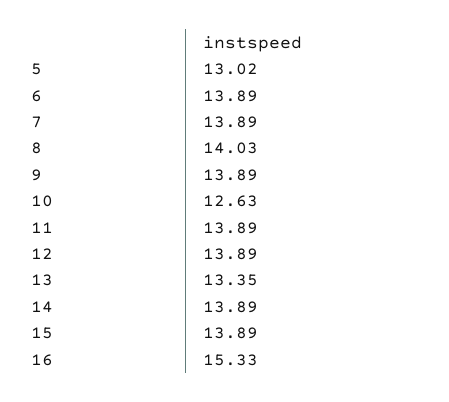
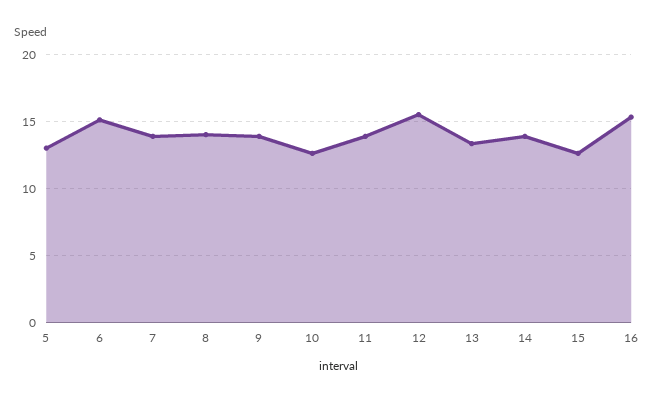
  {
    "5": 13.02,
-   "6": 13.89,
+   "6": 15,
    "7": 13.89,
    "8": 14.03,
    "9": 13.89,
    "10": 12.63,
    "11": 13.89,
-   "12": 13.89,
+   "12": 15.5,
    "13": 13.35,
    "14": 13.89,
-   "15": 13.89,
+   "15": 12.5,
    "16": 15.33
  }

